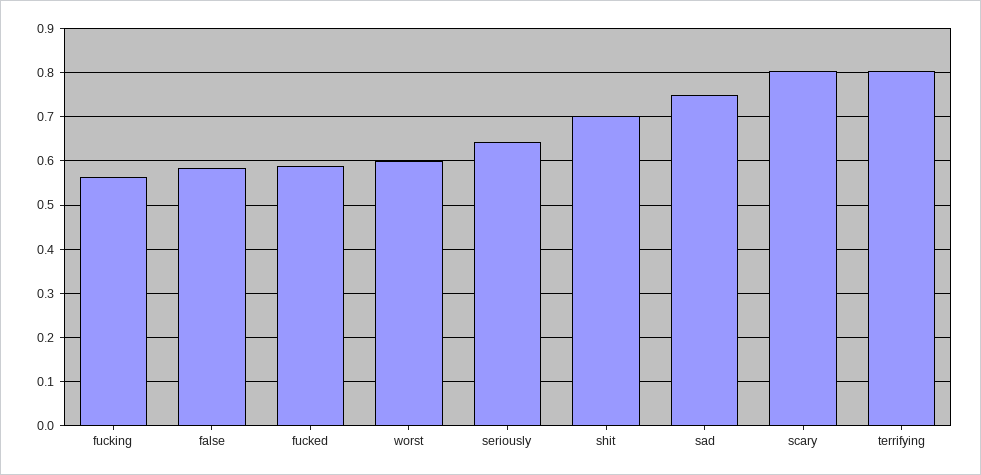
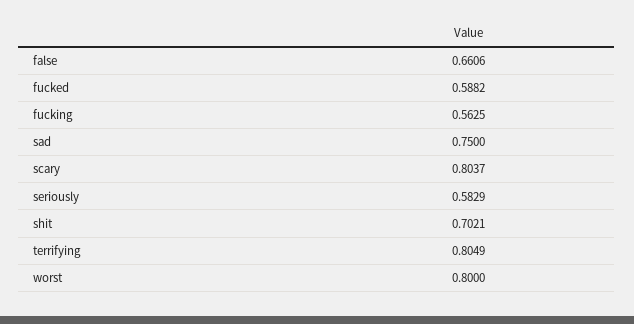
  {
    "fucking": 0.5625,
-   "false": 0.58,
+   "false": 0.6606,
    "fucked": 0.5882,
-   "worst": 0.6,
+   "worst": 0.8,
-   "seriously": 0.64,
+   "seriously": 0.5829,
    "shit": 0.7021,
    "sad": 0.75,
    "scary": 0.8037,
    "terrifying": 0.8049
  }

